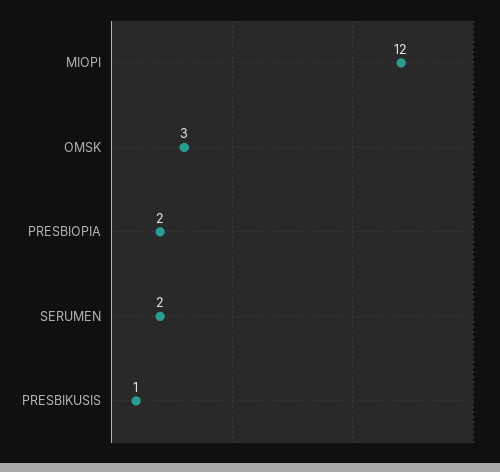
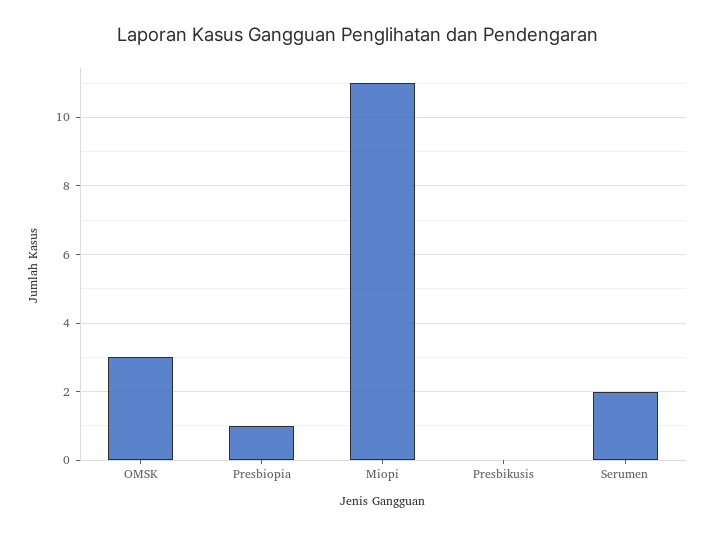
  {
-   "MIOPI": 12,
+   "MIOPI": 11,
    "OMSK": 3,
-   "PRESBIOPIA": 2,
+   "PRESBIOPIA": 1,
    "SERUMEN": 2,
-   "PRESBIKUSIS": 1
+   "PRESBIKUSIS": 0
  }

